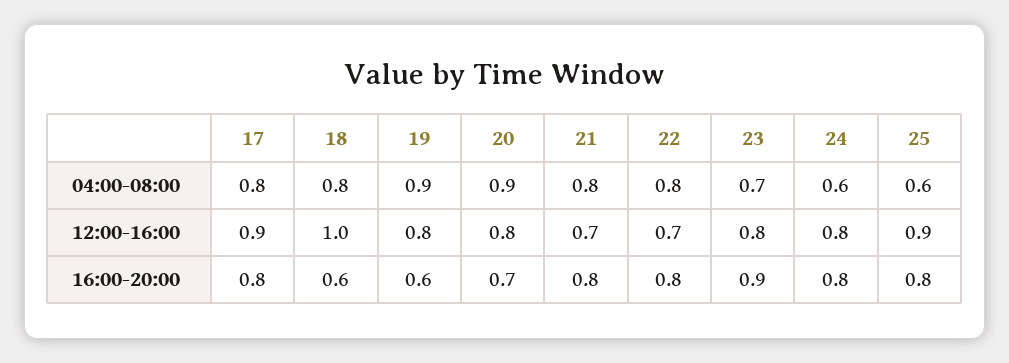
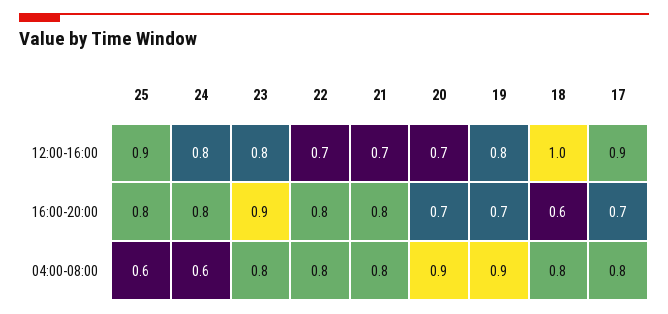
  {
    "17": {
      "04:00-08:00": 0.8,
      "12:00-16:00": 0.9,
-     "16:00-20:00": 0.8
+     "16:00-20:00": 0.7
    },
    "18": {
      "04:00-08:00": 0.8,
      "12:00-16:00": 1,
      "16:00-20:00": 0.6
    },
    "19": {
      "04:00-08:00": 0.9,
      "12:00-16:00": 0.8,
-     "16:00-20:00": 0.6
+     "16:00-20:00": 0.7
    },
    "20": {
      "04:00-08:00": 0.9,
-     "12:00-16:00": 0.8,
+     "12:00-16:00": 0.7,
      "16:00-20:00": 0.7
    },
    "21": {
      "04:00-08:00": 0.8,
      "12:00-16:00": 0.7,
      "16:00-20:00": 0.8
    },
    "22": {
      "04:00-08:00": 0.8,
      "12:00-16:00": 0.7,
      "16:00-20:00": 0.8
    },
    "23": {
-     "04:00-08:00": 0.7,
+     "04:00-08:00": 0.8,
      "12:00-16:00": 0.8,
      "16:00-20:00": 0.9
    },
    "24": {
      "04:00-08:00": 0.6,
      "12:00-16:00": 0.8,
      "16:00-20:00": 0.8
    },
    "25": {
      "04:00-08:00": 0.6,
      "12:00-16:00": 0.9,
      "16:00-20:00": 0.8
    }
  }

